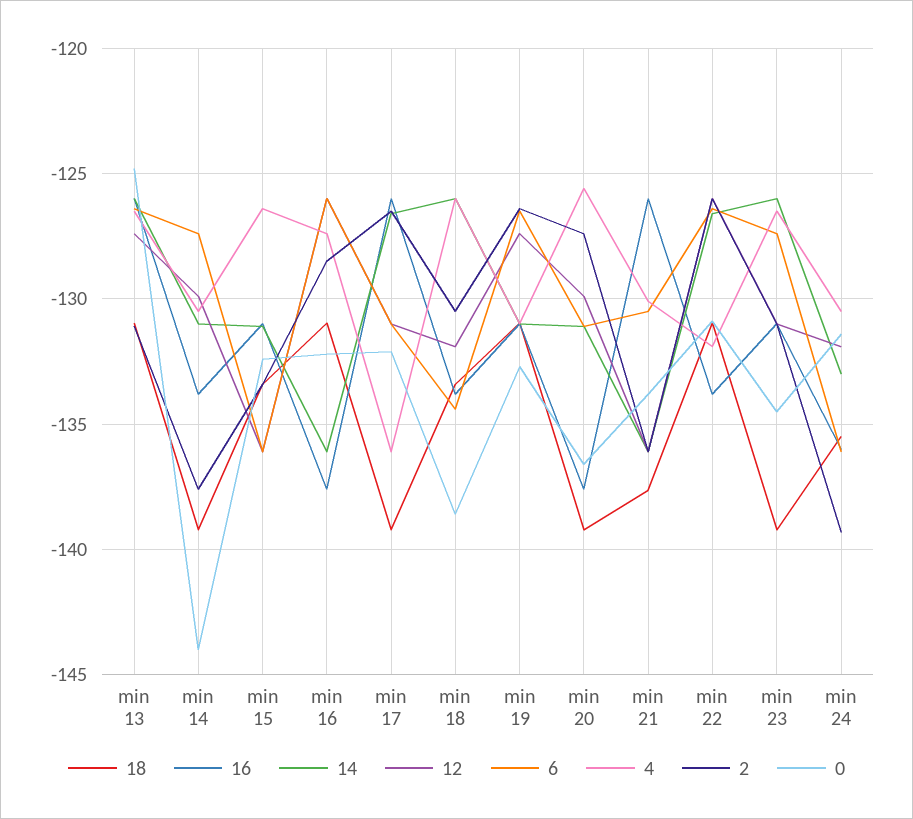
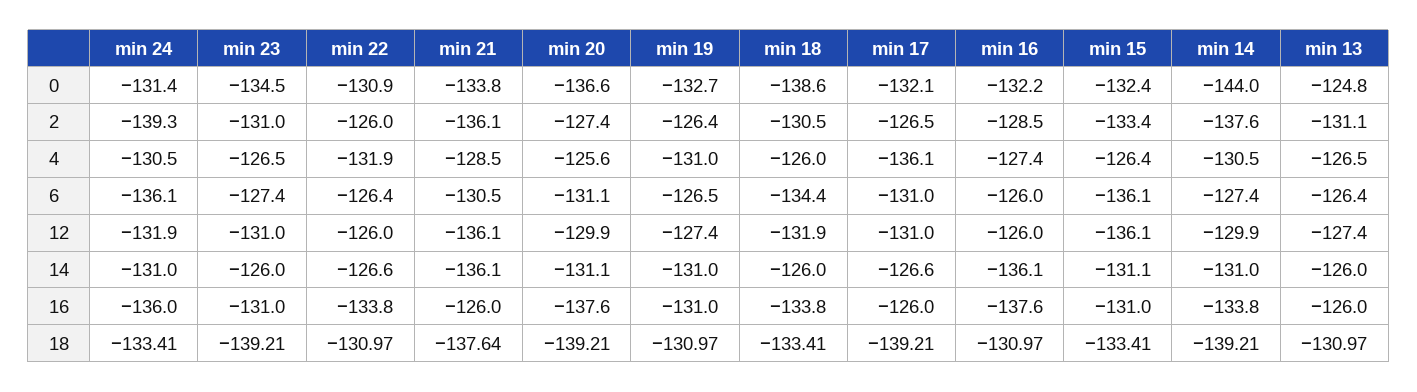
  {
    "18": {
      "min 13": -130.97,
      "min 14": -139.21,
      "min 15": -133.41,
      "min 16": -130.97,
      "min 17": -139.21,
      "min 18": -133.41,
      "min 19": -130.97,
      "min 20": -139.21,
      "min 21": -137.64,
      "min 22": -130.97,
      "min 23": -139.21,
-     "min 24": -135.5
+     "min 24": -133.41
    },
    "16": {
      "min 13": -126,
      "min 14": -133.8,
      "min 15": -131,
      "min 16": -137.6,
      "min 17": -126,
      "min 18": -133.8,
      "min 19": -131,
      "min 20": -137.6,
      "min 21": -126,
      "min 22": -133.8,
      "min 23": -131,
      "min 24": -136
    },
    "14": {
      "min 13": -126,
      "min 14": -131,
      "min 15": -131.1,
      "min 16": -136.1,
      "min 17": -126.6,
      "min 18": -126,
      "min 19": -131,
      "min 20": -131.1,
      "min 21": -136.1,
      "min 22": -126.6,
      "min 23": -126,
-     "min 24": -133
+     "min 24": -131
    },
    "12": {
      "min 13": -127.4,
      "min 14": -129.9,
      "min 15": -136.1,
      "min 16": -126,
      "min 17": -131,
      "min 18": -131.9,
      "min 19": -127.4,
      "min 20": -129.9,
      "min 21": -136.1,
      "min 22": -126,
      "min 23": -131,
      "min 24": -131.9
    },
    "6": {
      "min 13": -126.4,
      "min 14": -127.4,
      "min 15": -136.1,
      "min 16": -126,
      "min 17": -131,
      "min 18": -134.4,
      "min 19": -126.5,
      "min 20": -131.1,
      "min 21": -130.5,
      "min 22": -126.4,
      "min 23": -127.4,
      "min 24": -136.1
    },
    "4": {
      "min 13": -126.5,
      "min 14": -130.5,
      "min 15": -126.4,
      "min 16": -127.4,
      "min 17": -136.1,
      "min 18": -126,
      "min 19": -131,
      "min 20": -125.6,
-     "min 21": -130,
+     "min 21": -128.5,
      "min 22": -131.9,
      "min 23": -126.5,
      "min 24": -130.5
    },
    "2": {
      "min 13": -131.1,
      "min 14": -137.6,
      "min 15": -133.4,
      "min 16": -128.5,
      "min 17": -126.5,
      "min 18": -130.5,
      "min 19": -126.4,
      "min 20": -127.4,
      "min 21": -136.1,
      "min 22": -126,
      "min 23": -131,
      "min 24": -139.3
    },
    "0": {
      "min 13": -124.8,
      "min 14": -144,
      "min 15": -132.4,
      "min 16": -132.2,
      "min 17": -132.1,
      "min 18": -138.6,
      "min 19": -132.7,
      "min 20": -136.6,
      "min 21": -133.8,
      "min 22": -130.9,
      "min 23": -134.5,
      "min 24": -131.4
    }
  }

